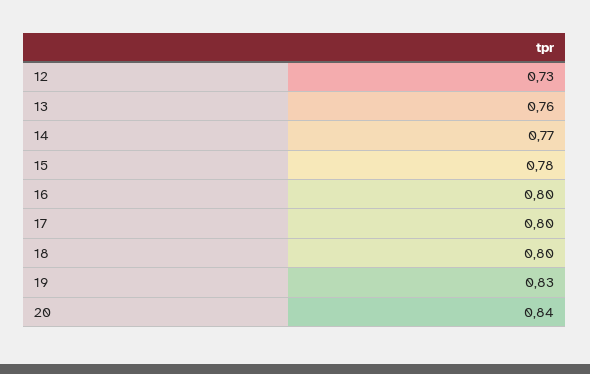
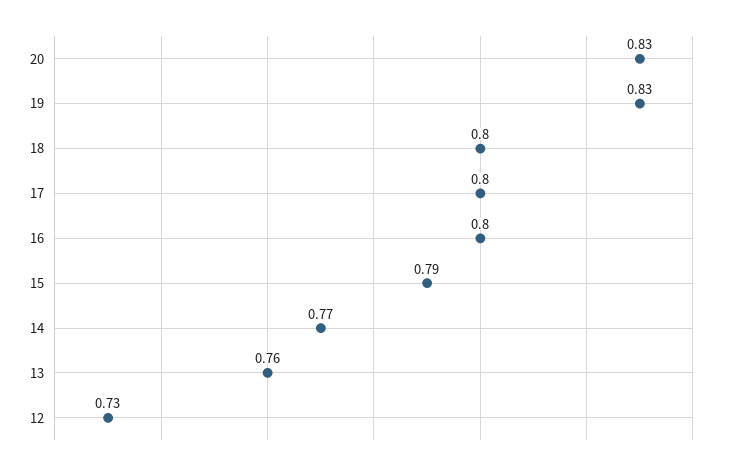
  {
    "12": 0.73,
    "13": 0.76,
    "14": 0.77,
-   "15": 0.78,
+   "15": 0.79,
    "16": 0.8,
    "17": 0.8,
    "18": 0.8,
    "19": 0.83,
-   "20": 0.84
+   "20": 0.83
  }

